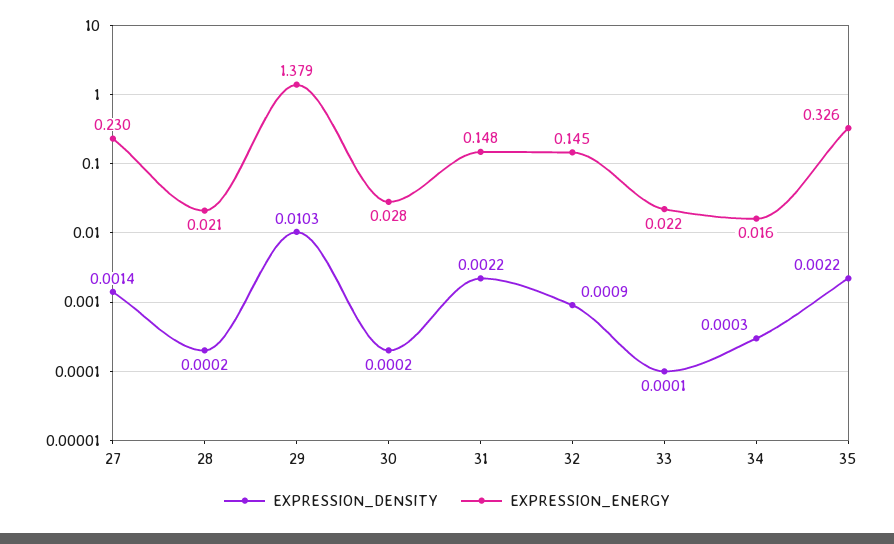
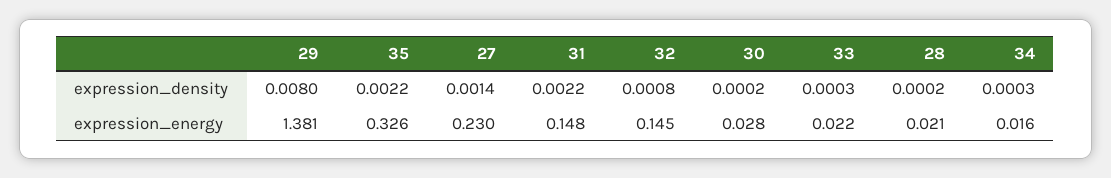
  {
    "EXPRESSION_DENSITY": {
      "27": 0.0014,
      "28": 0.0002,
-     "29": 0.0103,
+     "29": 0.008,
      "30": 0.0002,
      "31": 0.0022,
-     "32": 0.0009,
+     "32": 0.0008,
-     "33": 0.0001,
+     "33": 0.0003,
      "34": 0.0003,
      "35": 0.0022
    },
    "EXPRESSION_ENERGY": {
      "27": 0.23,
      "28": 0.021,
-     "29": 1.379,
+     "29": 1.381,
      "30": 0.028,
      "31": 0.148,
      "32": 0.145,
      "33": 0.022,
      "34": 0.016,
      "35": 0.326
    }
  }

